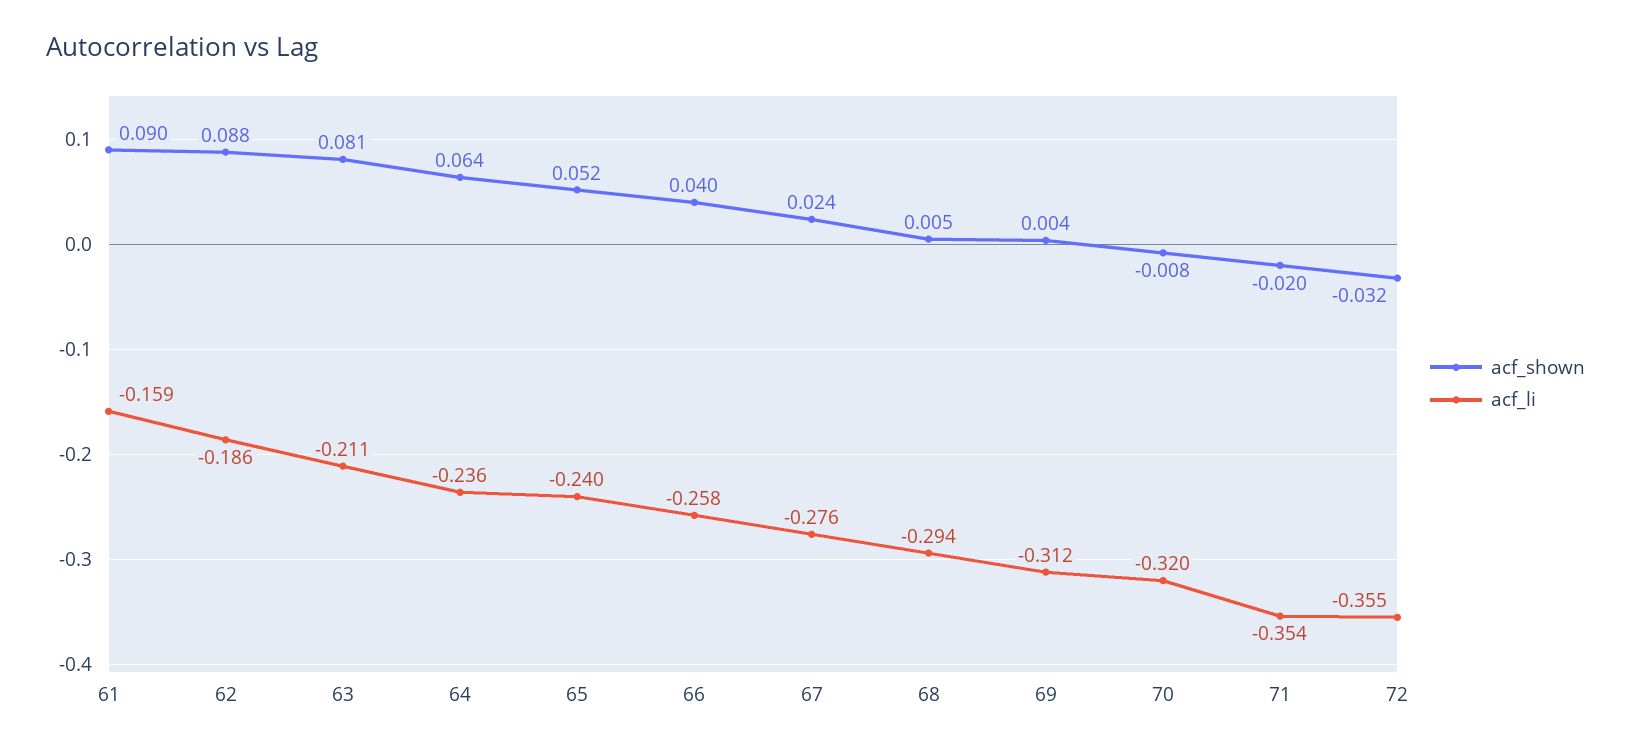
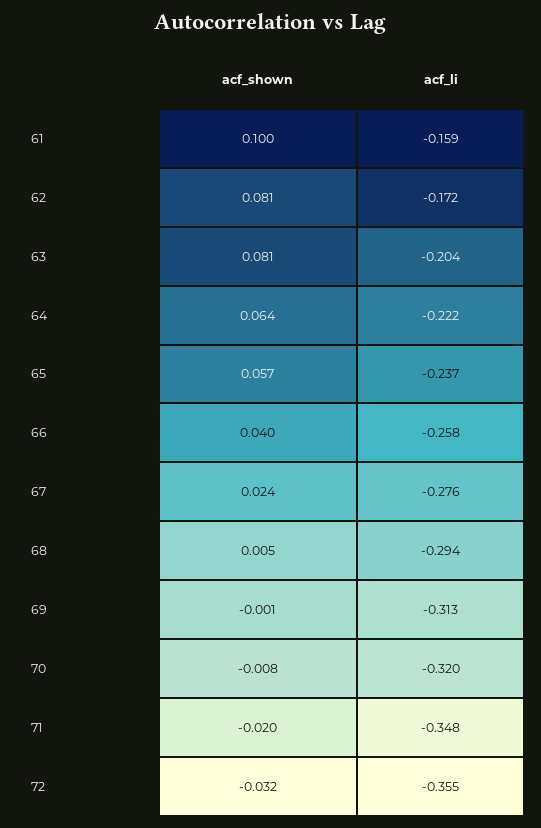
  {
    "acf_shown": {
-     "61": 0.09,
+     "61": 0.1,
-     "62": 0.088,
+     "62": 0.081,
      "63": 0.081,
      "64": 0.064,
-     "65": 0.052,
+     "65": 0.057,
      "66": 0.04,
      "67": 0.024,
      "68": 0.005,
-     "69": 0.004,
+     "69": -0.001,
      "70": -0.008,
      "71": -0.02,
      "72": -0.032
    },
    "acf_li": {
      "61": -0.159,
-     "62": -0.186,
+     "62": -0.172,
-     "63": -0.211,
+     "63": -0.204,
-     "64": -0.236,
+     "64": -0.222,
-     "65": -0.24,
+     "65": -0.237,
      "66": -0.258,
      "67": -0.276,
      "68": -0.294,
-     "69": -0.312,
+     "69": -0.313,
      "70": -0.32,
-     "71": -0.354,
+     "71": -0.348,
      "72": -0.355
    }
  }

